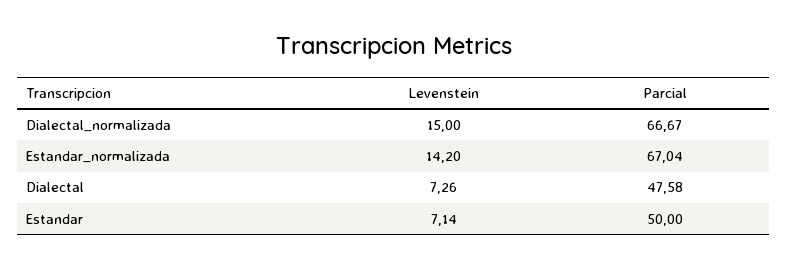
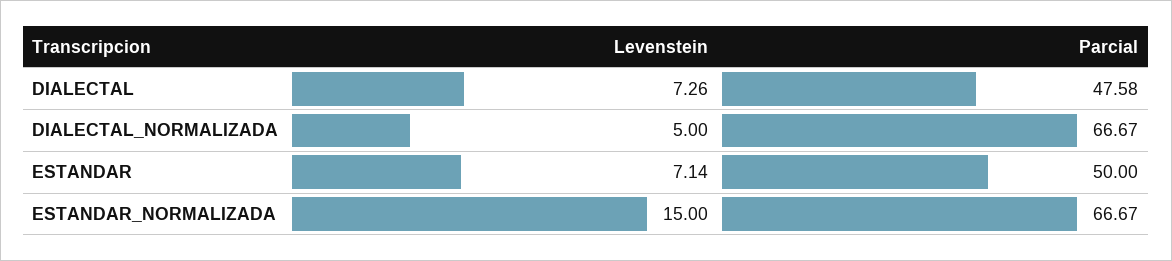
  {
    "Levenstein": {
-     "Dialectal_normalizada": 15,
+     "Dialectal_normalizada": 5,
-     "Estandar_normalizada": 14.2,
+     "Estandar_normalizada": 15,
      "Dialectal": 7.26,
      "Estandar": 7.14
    },
    "Parcial": {
      "Dialectal_normalizada": 66.67,
-     "Estandar_normalizada": 67.04,
+     "Estandar_normalizada": 66.67,
      "Dialectal": 47.58,
      "Estandar": 50
    }
  }

